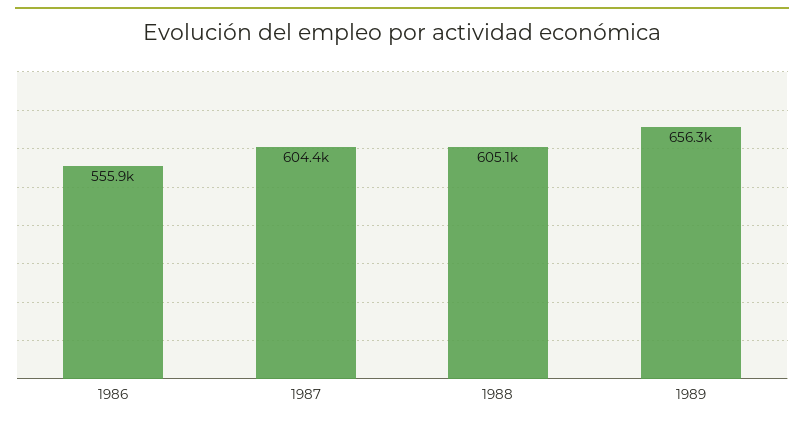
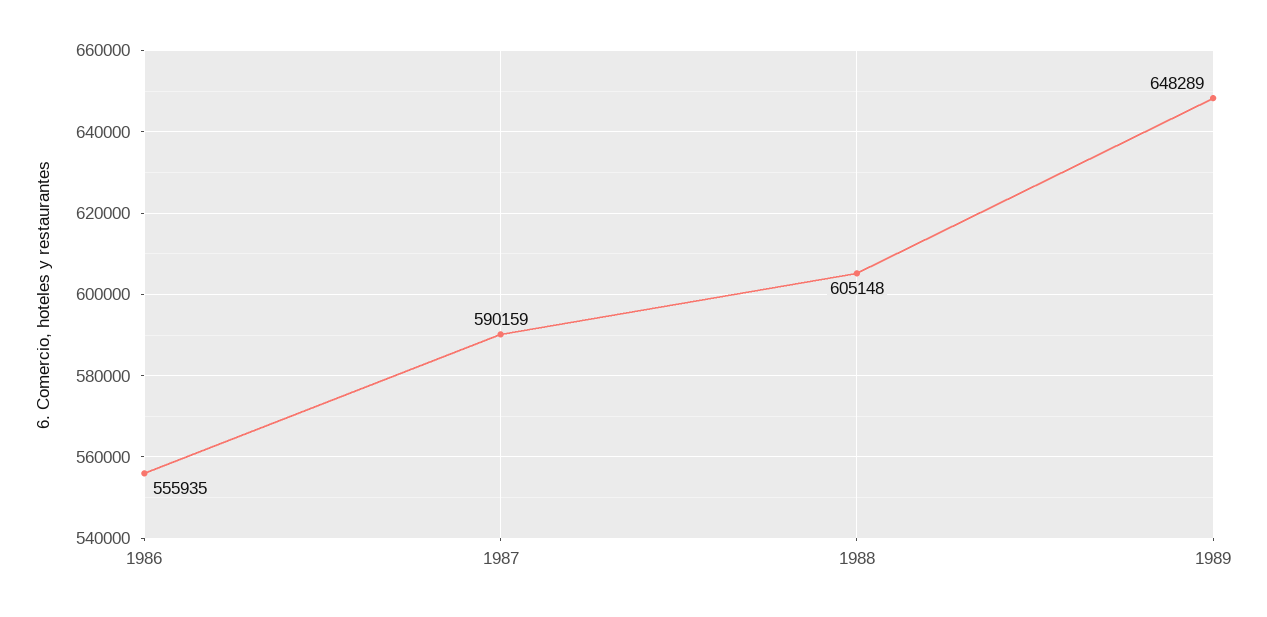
  {
    "1986": 555935,
-   "1987": 604400,
+   "1987": 590159,
    "1988": 605148,
-   "1989": 656300
+   "1989": 648289
  }

